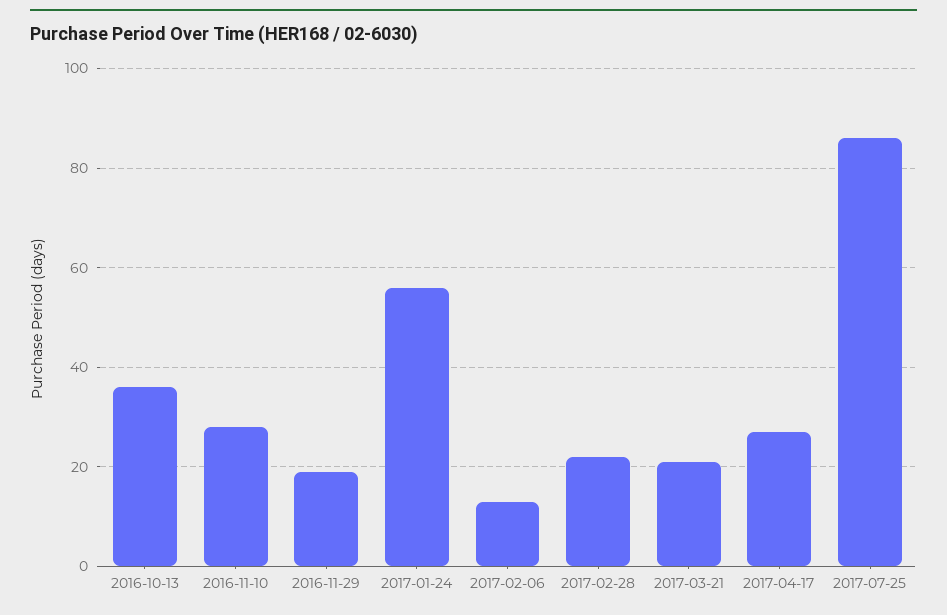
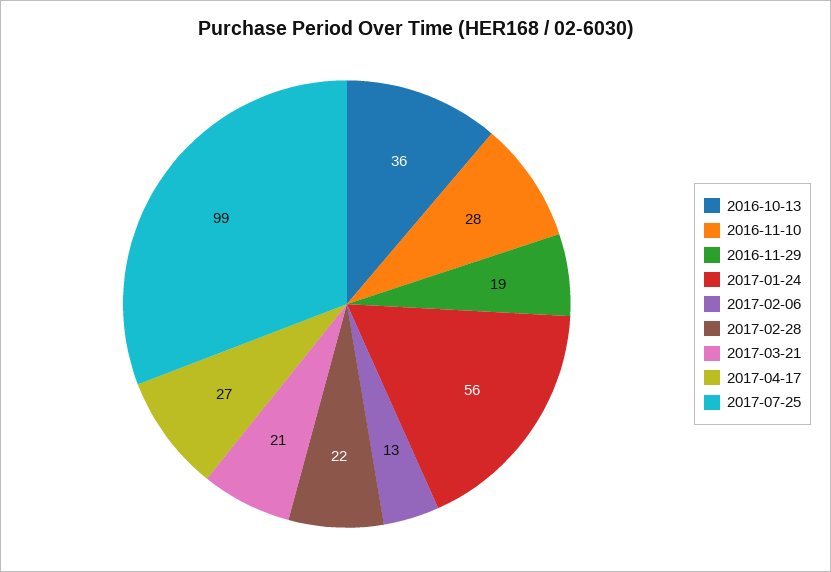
  {
    "2016-10-13": 36,
    "2016-11-10": 28,
    "2016-11-29": 19,
    "2017-01-24": 56,
    "2017-02-06": 13,
    "2017-02-28": 22,
    "2017-03-21": 21,
    "2017-04-17": 27,
-   "2017-07-25": 85
+   "2017-07-25": 99
  }

